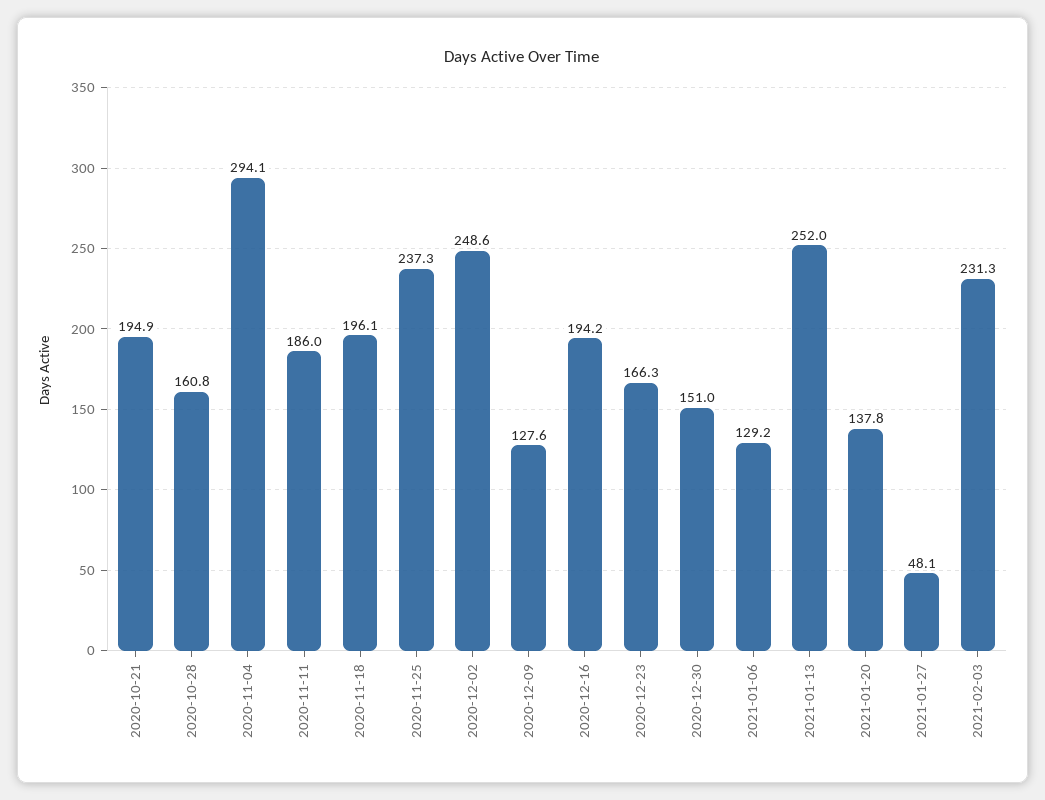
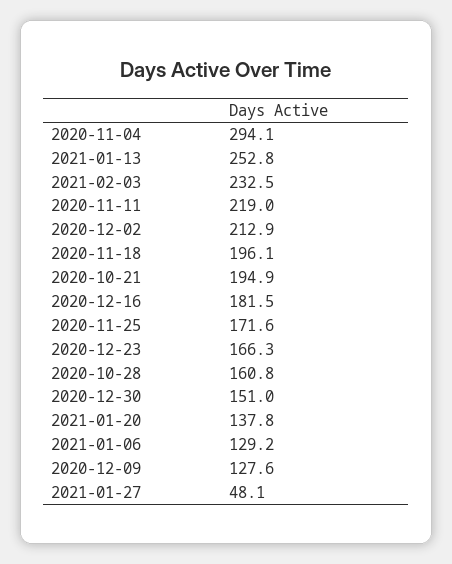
  {
    "2020-10-21": 194.9,
    "2020-10-28": 160.8,
    "2020-11-04": 294.1,
-   "2020-11-11": 186,
+   "2020-11-11": 219,
    "2020-11-18": 196.1,
-   "2020-11-25": 237.3,
+   "2020-11-25": 171.6,
-   "2020-12-02": 248.6,
+   "2020-12-02": 212.9,
    "2020-12-09": 127.6,
-   "2020-12-16": 194.2,
+   "2020-12-16": 181.5,
    "2020-12-23": 166.3,
    "2020-12-30": 151,
    "2021-01-06": 129.2,
-   "2021-01-13": 252,
+   "2021-01-13": 252.8,
    "2021-01-20": 137.8,
    "2021-01-27": 48.1,
-   "2021-02-03": 231.3
+   "2021-02-03": 232.5
  }

